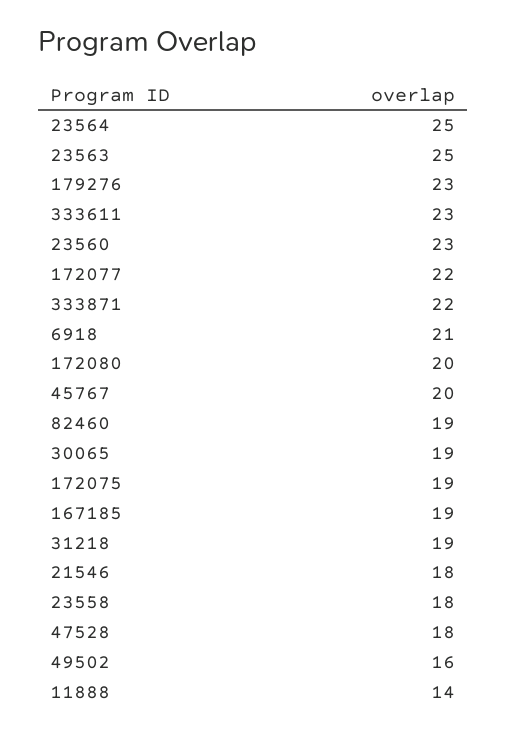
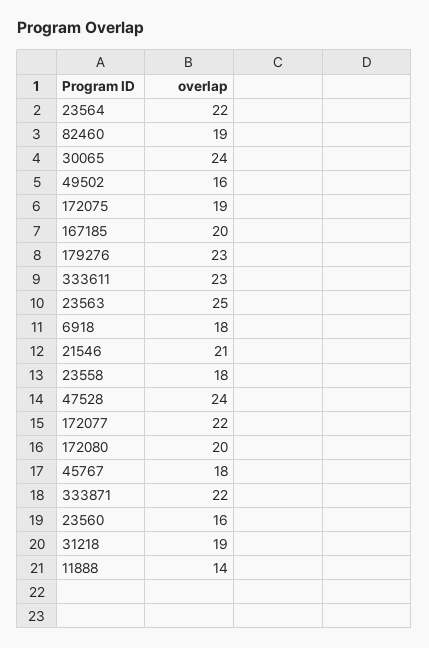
  {
-   "23564": 25,
+   "23564": 22,
    "23563": 25,
    "179276": 23,
    "333611": 23,
-   "23560": 23,
+   "23560": 16,
    "172077": 22,
    "333871": 22,
-   "6918": 21,
+   "6918": 18,
    "172080": 20,
-   "45767": 20,
+   "45767": 18,
    "82460": 19,
-   "30065": 19,
+   "30065": 24,
    "172075": 19,
-   "167185": 19,
+   "167185": 20,
    "31218": 19,
-   "21546": 18,
+   "21546": 21,
    "23558": 18,
-   "47528": 18,
+   "47528": 24,
    "49502": 16,
    "11888": 14
  }

